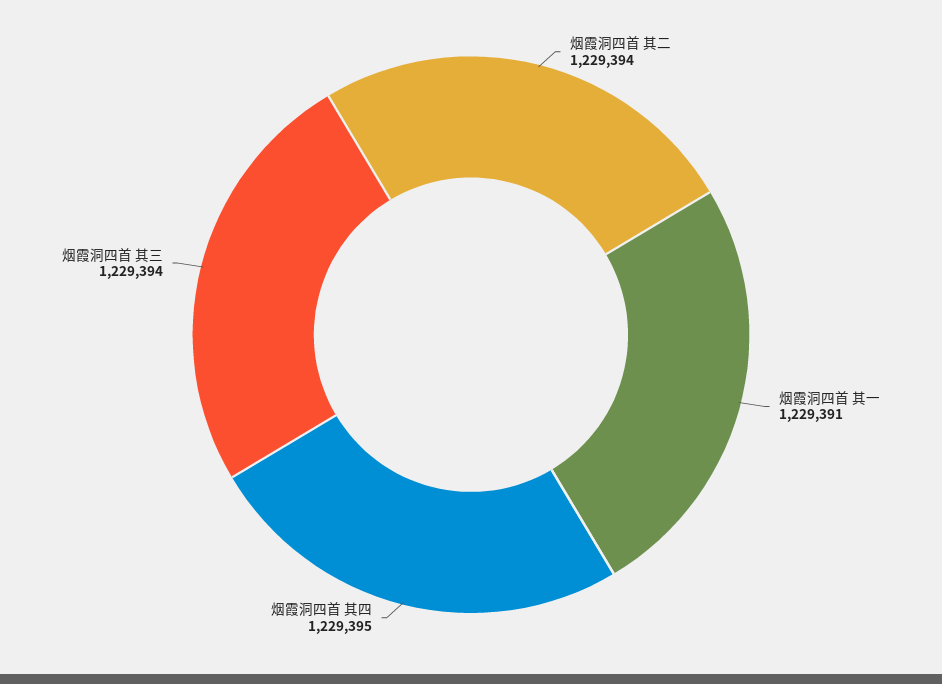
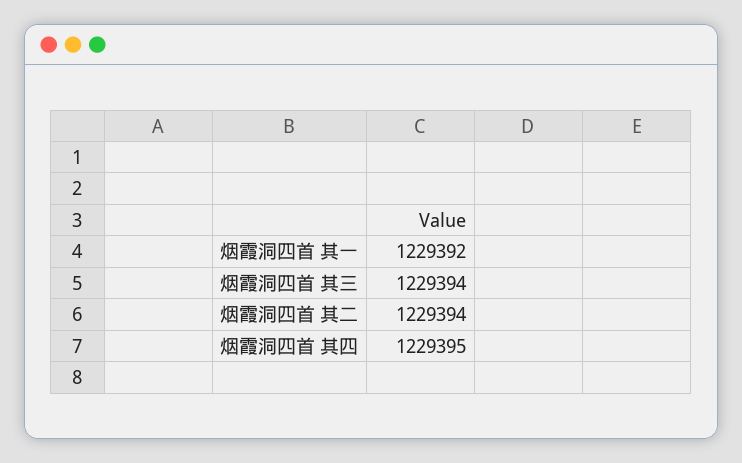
  {
    "烟霞洞四首 其二": 1229394,
-   "烟霞洞四首 其一": 1229391,
+   "烟霞洞四首 其一": 1229392,
    "烟霞洞四首 其四": 1229395,
    "烟霞洞四首 其三": 1229394
  }

